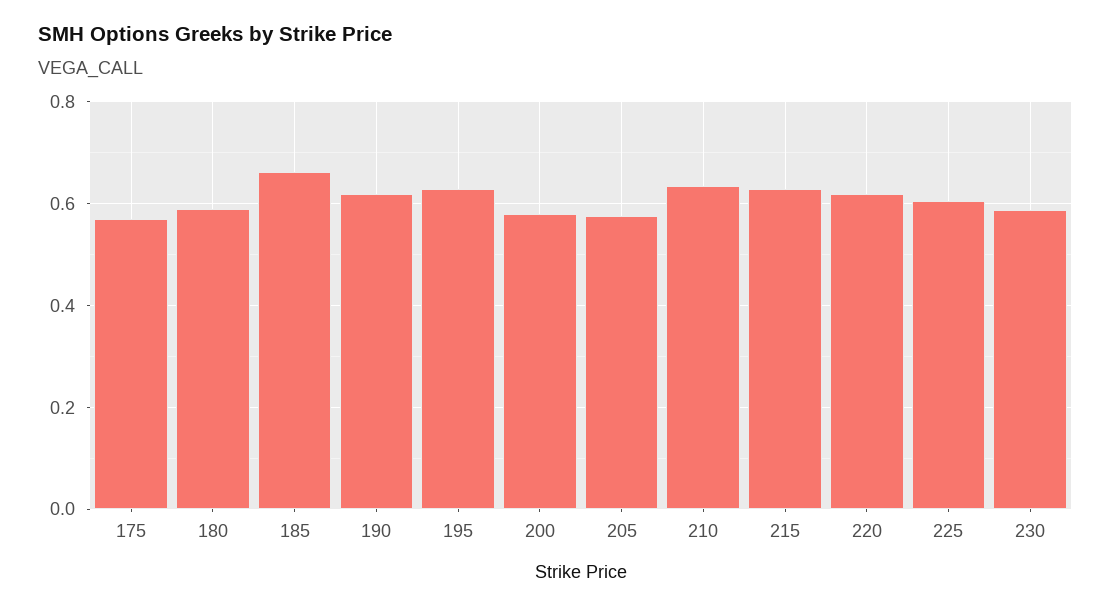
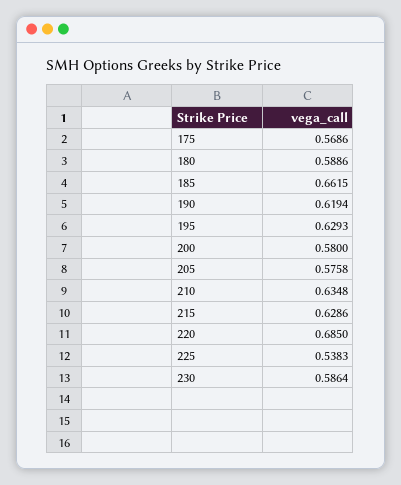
  {
    "175": 0.5686,
    "180": 0.5886,
    "185": 0.6615,
    "190": 0.6194,
    "195": 0.6293,
    "200": 0.58,
    "205": 0.5758,
    "210": 0.6348,
    "215": 0.6286,
-   "220": 0.62,
+   "220": 0.685,
-   "225": 0.6,
+   "225": 0.5383,
    "230": 0.5864
  }

